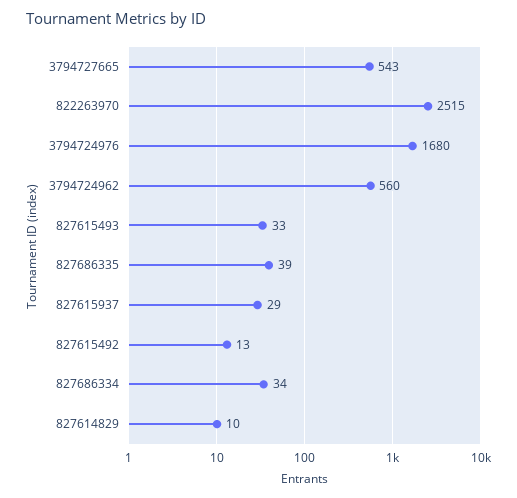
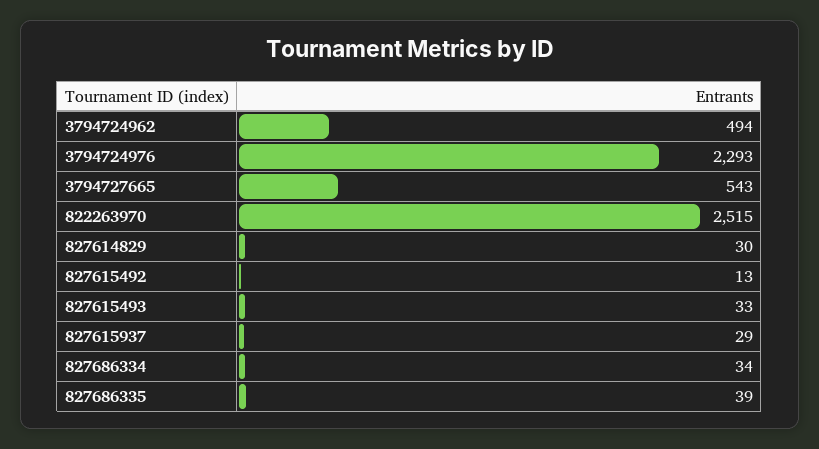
  {
    "3794727665": 543,
    "822263970": 2515,
-   "3794724976": 1680,
+   "3794724976": 2293,
-   "3794724962": 560,
+   "3794724962": 494,
    "827615493": 33,
    "827686335": 39,
    "827615937": 29,
    "827615492": 13,
    "827686334": 34,
-   "827614829": 10
+   "827614829": 30
  }

